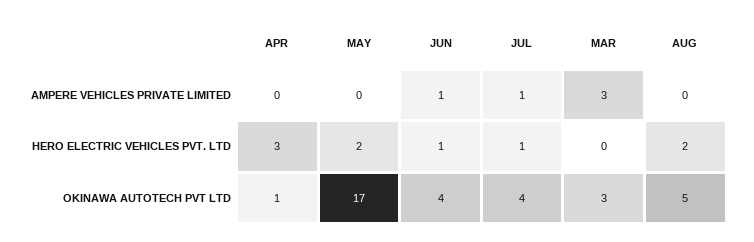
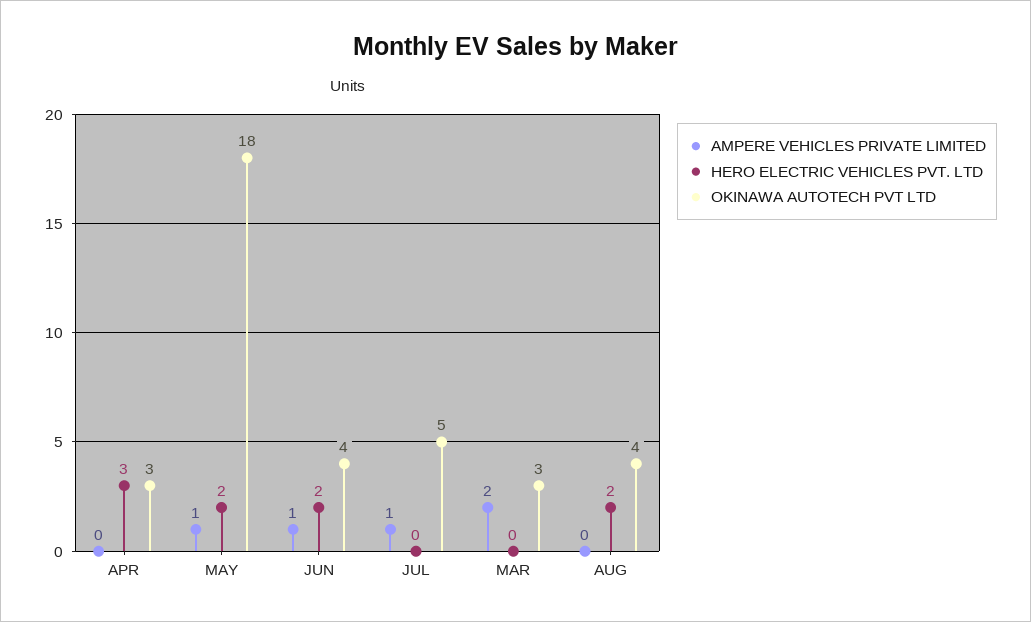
  {
    "AMPERE VEHICLES PRIVATE LIMITED": {
      "APR": 0,
-     "MAY": 0,
+     "MAY": 1,
      "JUN": 1,
      "JUL": 1,
-     "MAR": 3,
+     "MAR": 2,
      "AUG": 0
    },
    "HERO ELECTRIC VEHICLES PVT. LTD": {
      "APR": 3,
      "MAY": 2,
-     "JUN": 1,
+     "JUN": 2,
-     "JUL": 1,
+     "JUL": 0,
      "MAR": 0,
      "AUG": 2
    },
    "OKINAWA AUTOTECH PVT LTD": {
-     "APR": 1,
+     "APR": 3,
-     "MAY": 17,
+     "MAY": 18,
      "JUN": 4,
-     "JUL": 4,
+     "JUL": 5,
      "MAR": 3,
-     "AUG": 5
+     "AUG": 4
    }
  }

